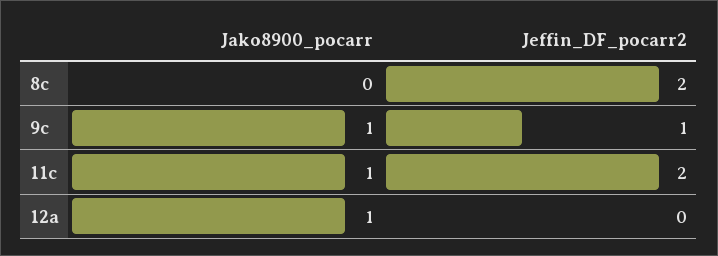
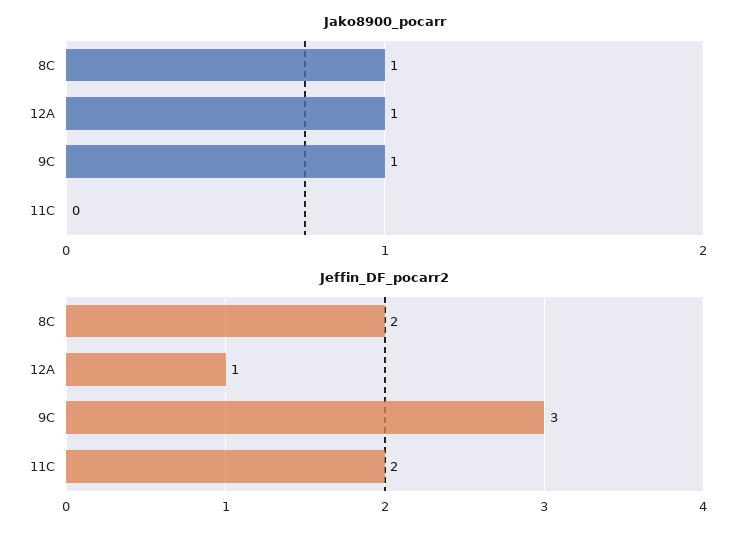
  {
    "Jako8900_pocarr": {
-     "8c": 0,
+     "8c": 1,
      "9c": 1,
-     "11c": 1,
+     "11c": 0,
      "12a": 1
    },
    "Jeffin_DF_pocarr2": {
      "8c": 2,
-     "9c": 1,
+     "9c": 3,
      "11c": 2,
-     "12a": 0
+     "12a": 1
    }
  }

